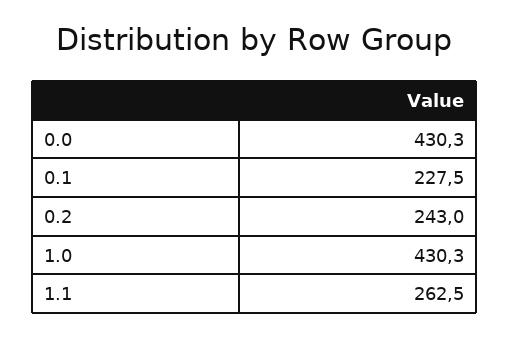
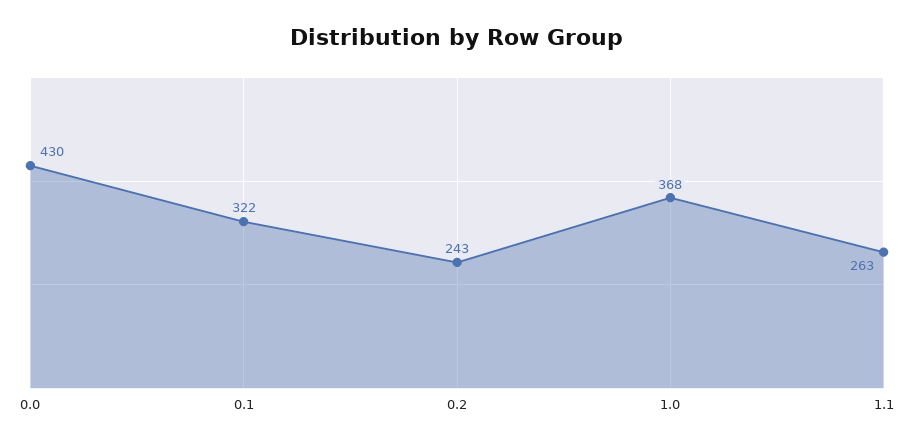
  {
    "0.0": 430.3,
-   "0.1": 227.5,
+   "0.1": 322,
    "0.2": 243,
-   "1.0": 430.3,
+   "1.0": 368,
    "1.1": 262.5
  }

